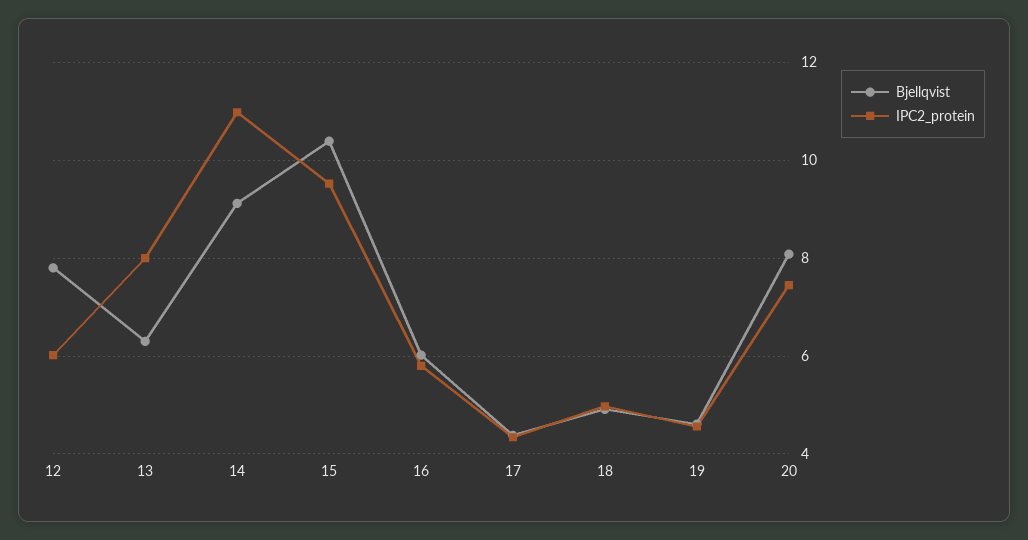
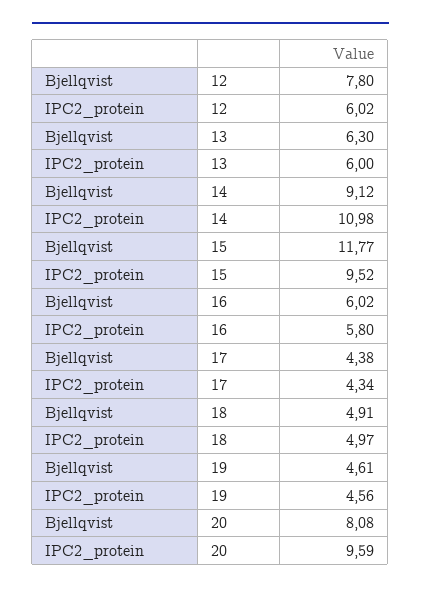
  {
    "Bjellqvist": {
      "12": 7.8,
      "13": 6.3,
      "14": 9.12,
-     "15": 10.4,
+     "15": 11.77,
      "16": 6.02,
      "17": 4.38,
      "18": 4.91,
      "19": 4.61,
      "20": 8.08
    },
    "IPC2_protein": {
      "12": 6.02,
-     "13": 8,
+     "13": 6,
      "14": 10.98,
      "15": 9.52,
      "16": 5.8,
      "17": 4.34,
      "18": 4.97,
      "19": 4.56,
-     "20": 7.4
+     "20": 9.59
    }
  }

